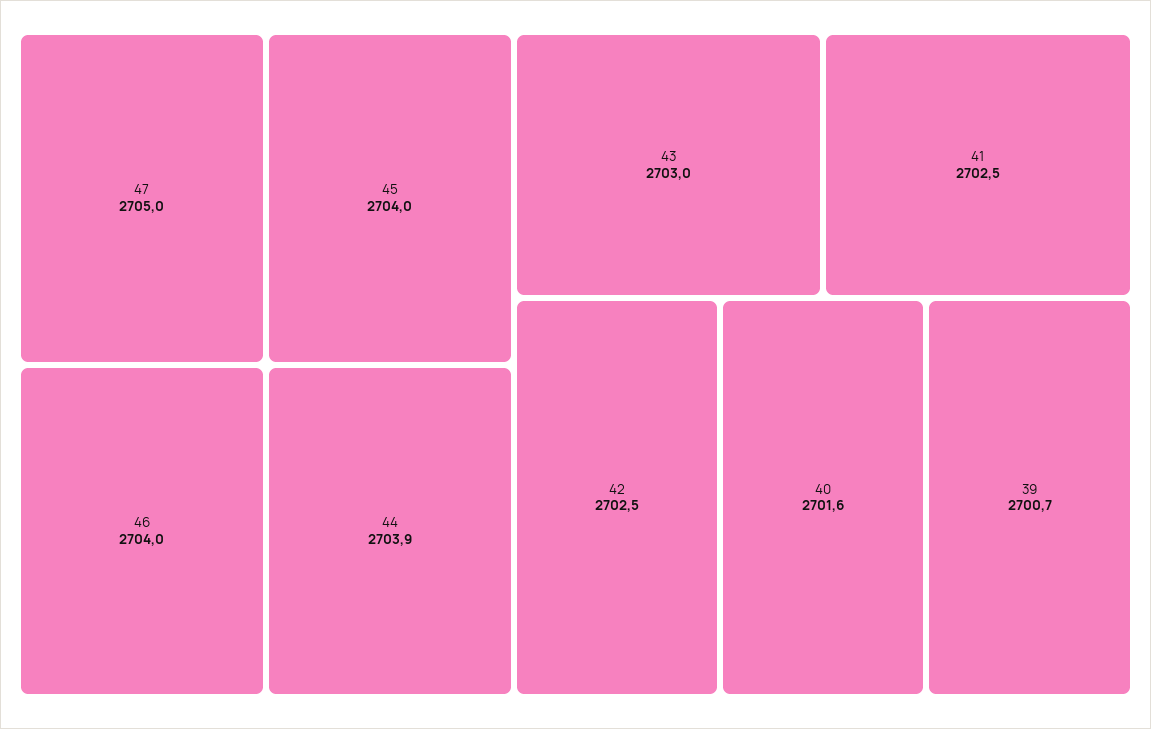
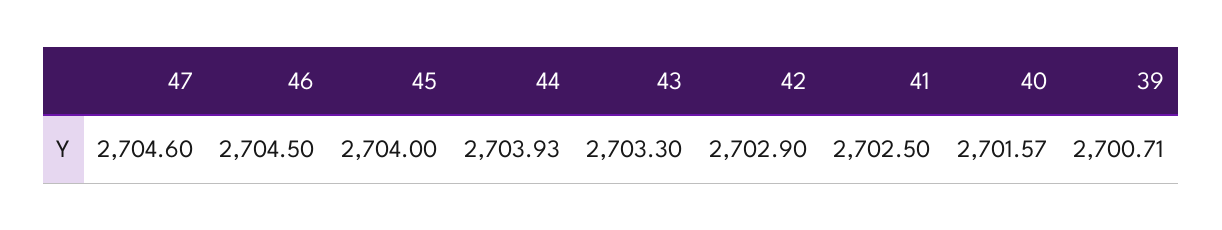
  {
-   "47": 2705,
+   "47": 2704.6,
    "45": 2704,
-   "46": 2704,
+   "46": 2704.5,
    "44": 2703.93,
-   "43": 2703,
+   "43": 2703.3,
    "41": 2702.5,
-   "42": 2702.5,
+   "42": 2702.9,
    "40": 2701.57,
    "39": 2700.71
  }

